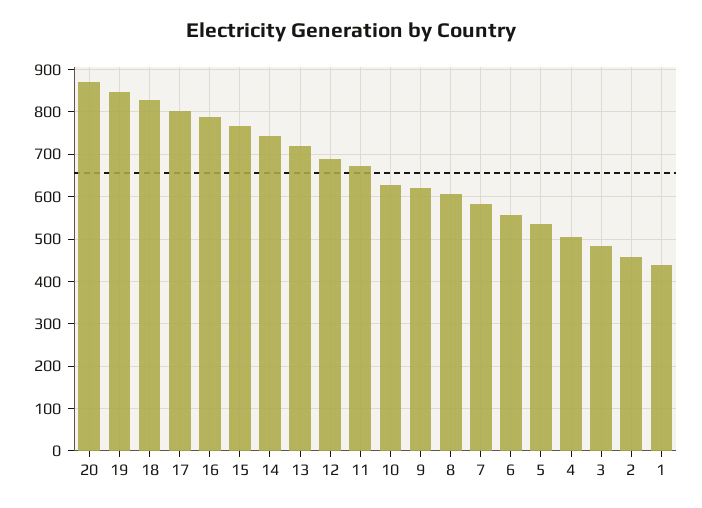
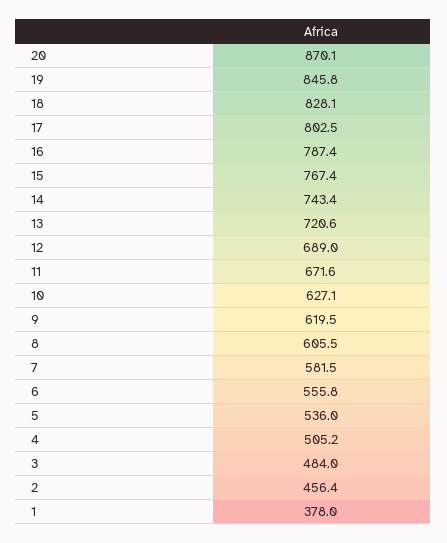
  {
    "20": 870.1,
    "19": 845.8,
    "18": 828.1,
    "17": 802.5,
    "16": 787.4,
    "15": 767.4,
    "14": 743.4,
    "13": 720.6,
    "12": 689,
    "11": 671.6,
    "10": 627.1,
    "9": 619.5,
    "8": 605.5,
    "7": 581.5,
    "6": 555.8,
    "5": 536,
    "4": 505.2,
    "3": 484,
    "2": 456.4,
-   "1": 440
+   "1": 378
  }

